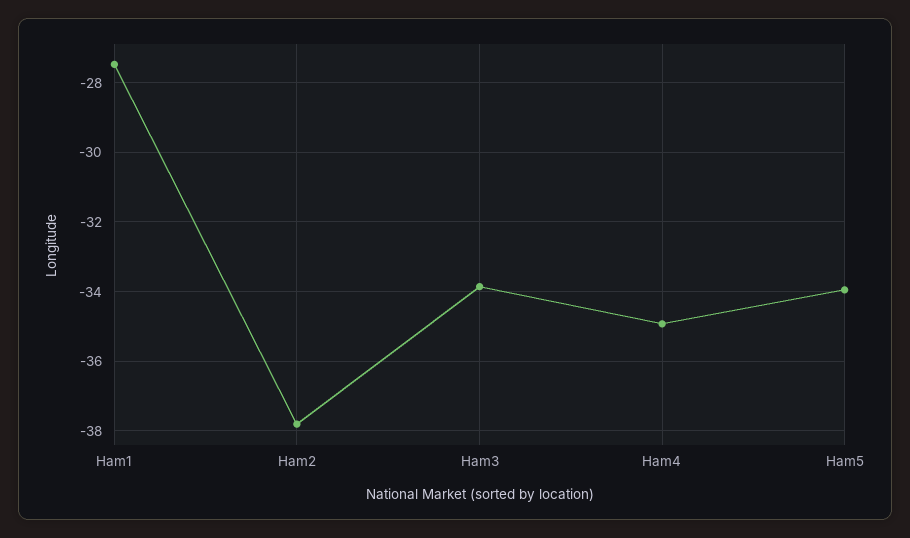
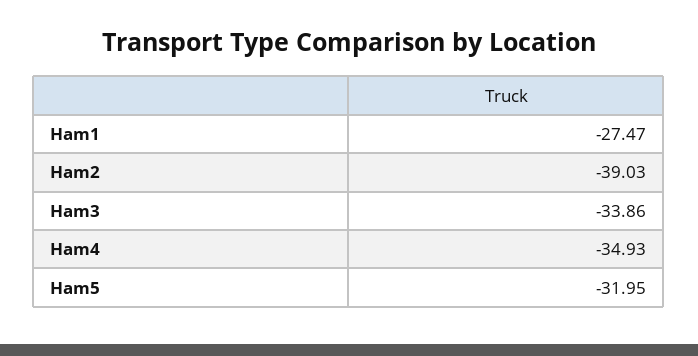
  {
    "Ham1": -27.47,
-   "Ham2": -37.8,
+   "Ham2": -39.03,
    "Ham3": -33.86,
    "Ham4": -34.93,
-   "Ham5": -34
+   "Ham5": -31.95
  }

